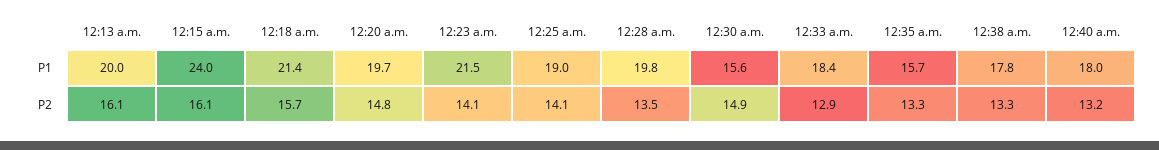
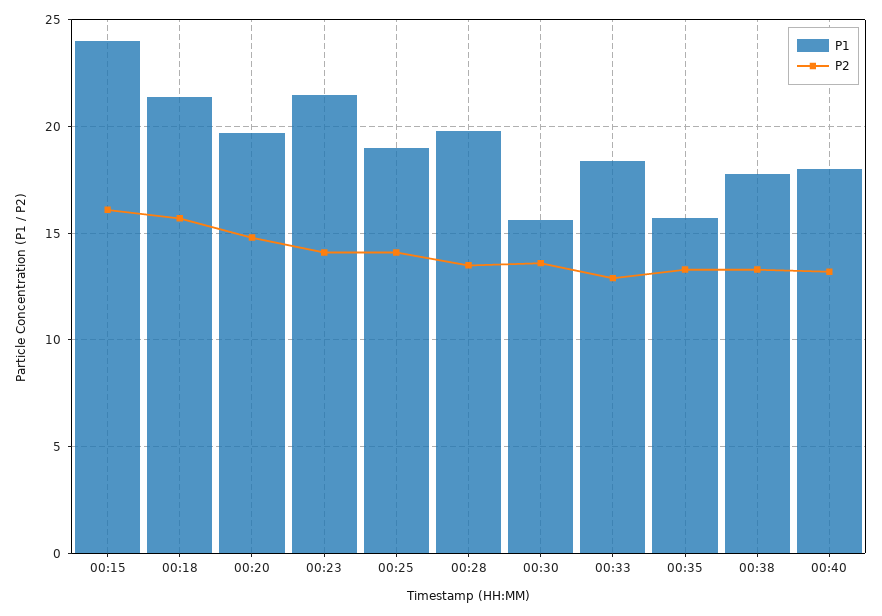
  {
    "P1": {
-     "12:13 a.m.": 20,
      "12:15 a.m.": 24,
      "12:18 a.m.": 21.4,
      "12:20 a.m.": 19.7,
      "12:23 a.m.": 21.5,
      "12:25 a.m.": 19,
      "12:28 a.m.": 19.8,
      "12:30 a.m.": 15.6,
      "12:33 a.m.": 18.4,
      "12:35 a.m.": 15.7,
      "12:38 a.m.": 17.8,
      "12:40 a.m.": 18
    },
    "P2": {
-     "12:13 a.m.": 16.1,
      "12:15 a.m.": 16.1,
      "12:18 a.m.": 15.7,
      "12:20 a.m.": 14.8,
      "12:23 a.m.": 14.1,
      "12:25 a.m.": 14.1,
      "12:28 a.m.": 13.5,
-     "12:30 a.m.": 14.9,
+     "12:30 a.m.": 13.5,
      "12:33 a.m.": 12.9,
      "12:35 a.m.": 13.3,
      "12:38 a.m.": 13.3,
      "12:40 a.m.": 13.2
    }
  }

